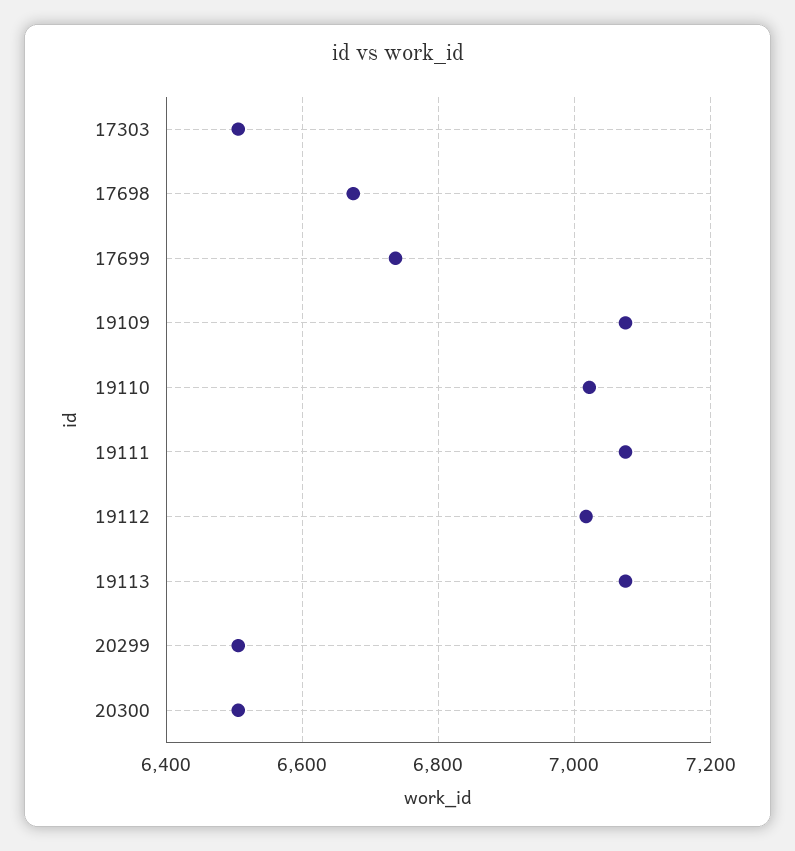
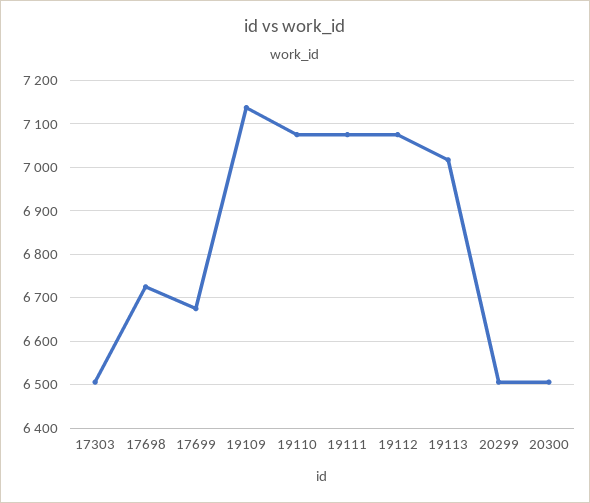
  {
    "17303": 6500,
-   "17698": 6680,
+   "17698": 6720,
-   "17699": 6740,
+   "17699": 6680,
-   "19109": 7080,
+   "19109": 7140,
-   "19110": 7020,
+   "19110": 7080,
    "19111": 7080,
-   "19112": 7020,
+   "19112": 7080,
-   "19113": 7080,
+   "19113": 7020,
    "20299": 6500,
    "20300": 6500
  }

